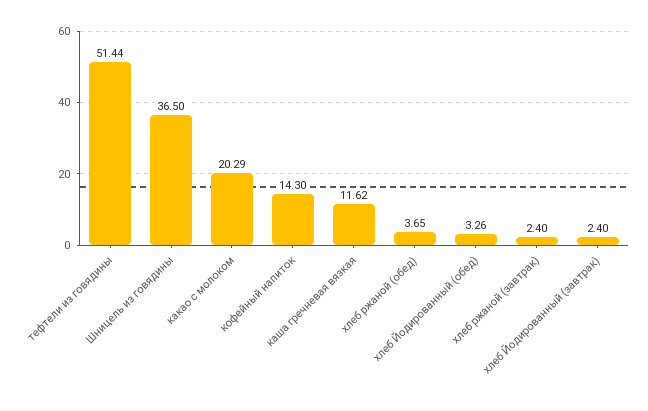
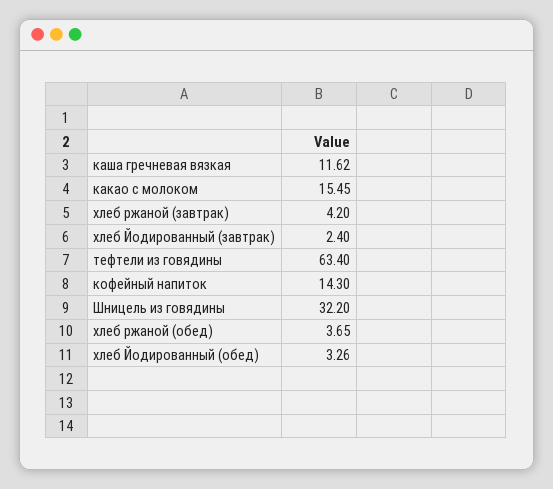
  {
-   "тефтели из говядины": 51.44,
+   "тефтели из говядины": 63.4,
-   "Шницель из говядины": 36.5,
+   "Шницель из говядины": 32.2,
-   "какао с молоком": 20.29,
+   "какао с молоком": 15.45,
    "кофейный напиток": 14.3,
    "каша гречневая вязкая": 11.62,
    "хлеб ржаной (обед)": 3.65,
    "хлеб Йодированный (обед)": 3.26,
-   "хлеб ржаной (завтрак)": 2.4,
+   "хлеб ржаной (завтрак)": 4.2,
    "хлеб Йодированный (завтрак)": 2.4
  }

